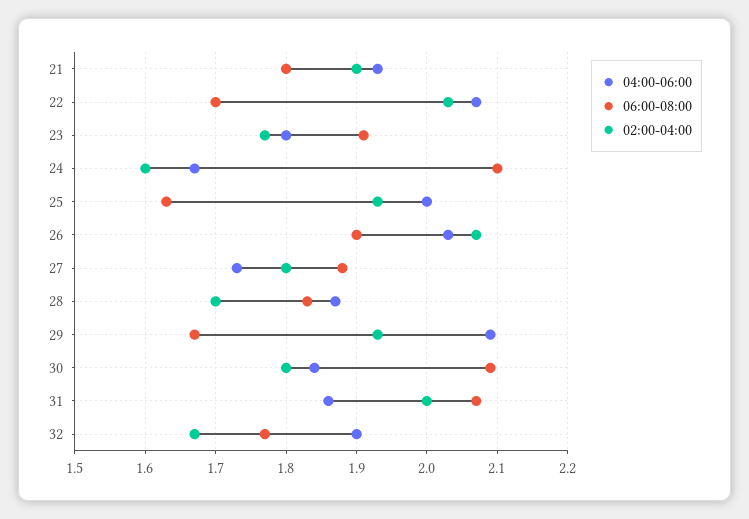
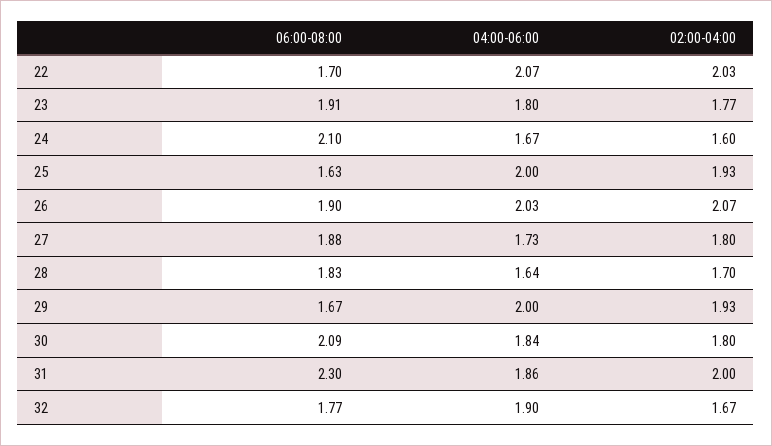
  {
    "04:00-06:00": {
-     "21": 1.93,
      "22": 2.07,
      "23": 1.8,
      "24": 1.67,
      "25": 2,
      "26": 2.03,
      "27": 1.73,
-     "28": 1.87,
+     "28": 1.64,
-     "29": 2.09,
+     "29": 2,
      "30": 1.84,
      "31": 1.86,
      "32": 1.9
    },
    "06:00-08:00": {
-     "21": 1.8,
      "22": 1.7,
      "23": 1.91,
      "24": 2.1,
      "25": 1.63,
      "26": 1.9,
      "27": 1.88,
      "28": 1.83,
      "29": 1.67,
      "30": 2.09,
-     "31": 2.07,
+     "31": 2.3,
      "32": 1.77
    },
    "02:00-04:00": {
-     "21": 1.9,
      "22": 2.03,
      "23": 1.77,
      "24": 1.6,
      "25": 1.93,
      "26": 2.07,
      "27": 1.8,
      "28": 1.7,
      "29": 1.93,
      "30": 1.8,
      "31": 2,
      "32": 1.67
    }
  }

